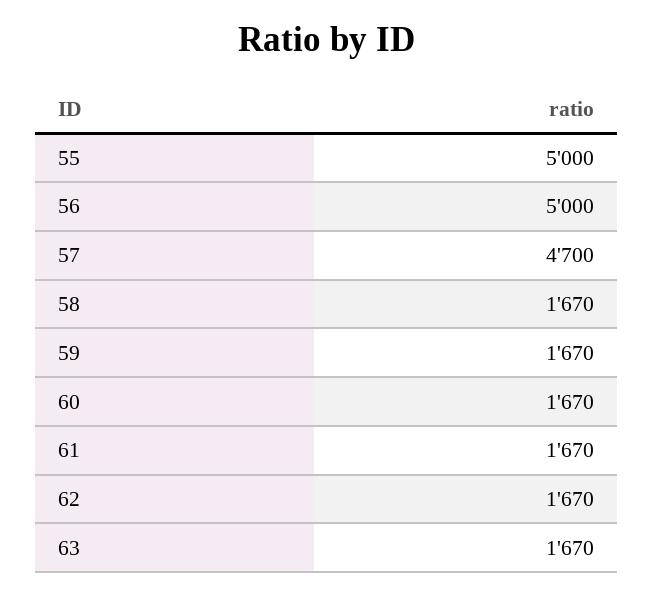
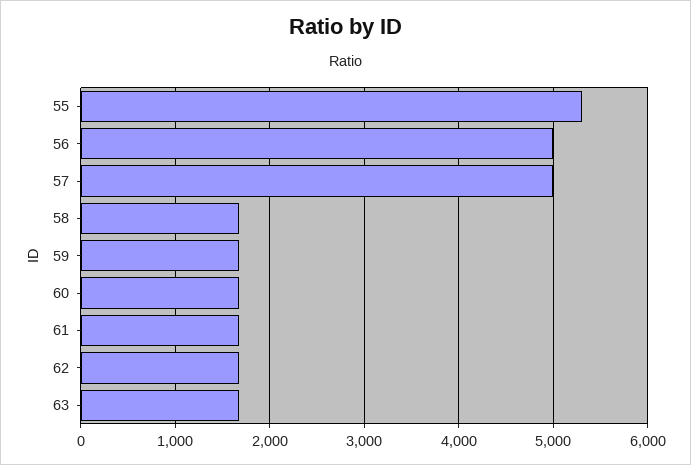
  {
-   "55": 5000,
+   "55": 5300,
    "56": 5000,
-   "57": 4700,
+   "57": 5000,
    "58": 1670,
    "59": 1670,
    "60": 1670,
    "61": 1670,
    "62": 1670,
    "63": 1670
  }

